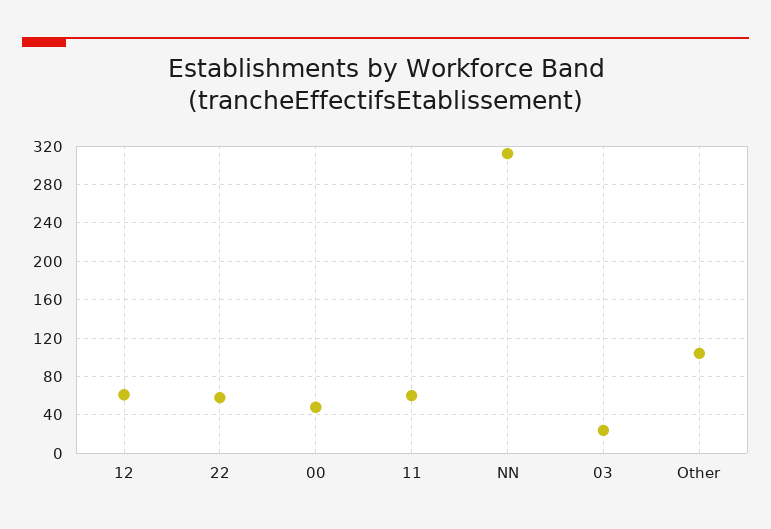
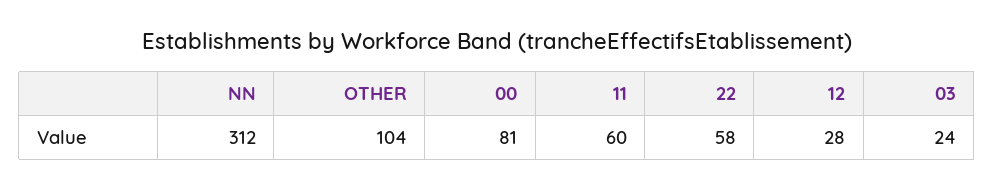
  {
-   "12": 60,
+   "12": 28,
    "22": 58,
-   "00": 50,
+   "00": 81,
    "11": 60,
    "NN": 312,
    "03": 24,
    "Other": 104
  }

